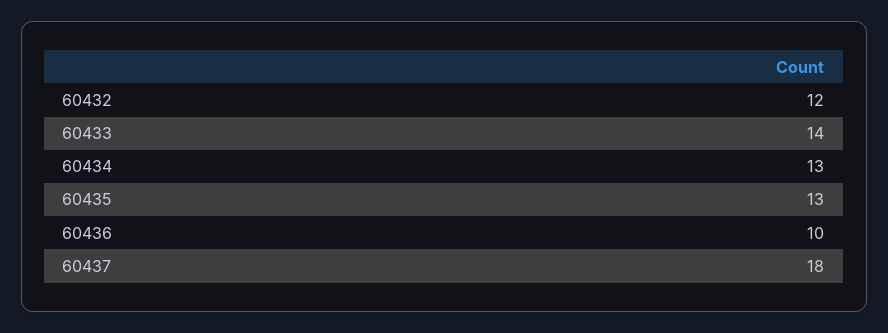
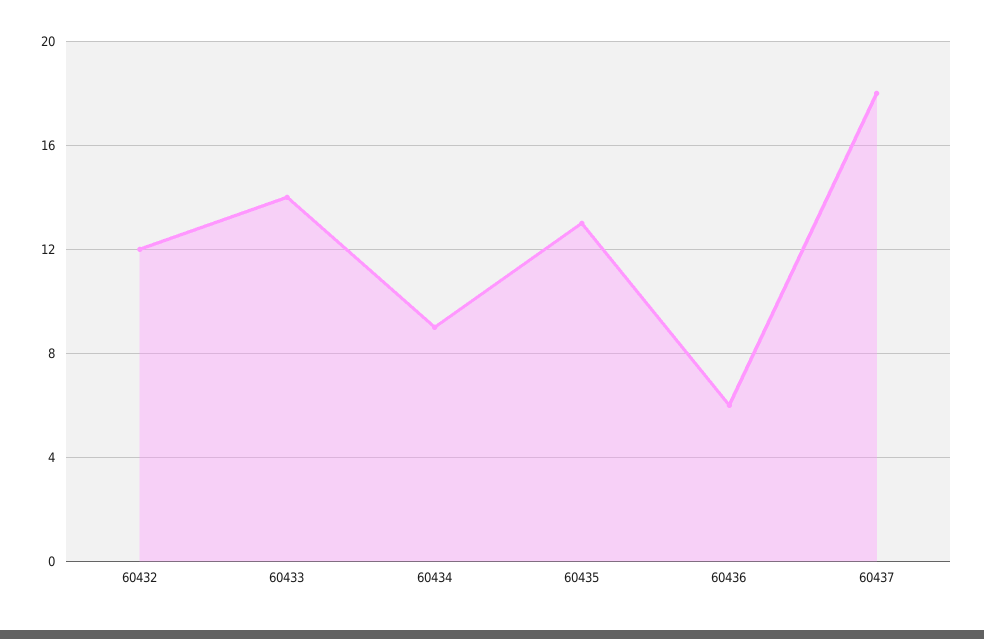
  {
    "60432": 12,
    "60433": 14,
-   "60434": 13,
+   "60434": 9,
    "60435": 13,
-   "60436": 10,
+   "60436": 6,
    "60437": 18
  }

